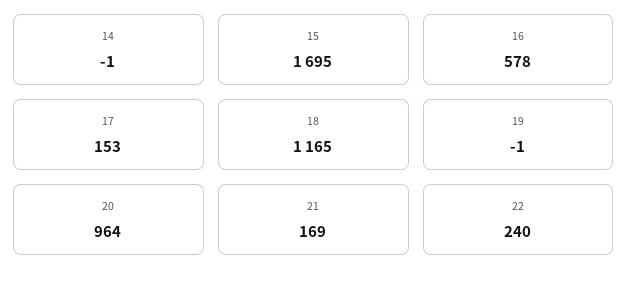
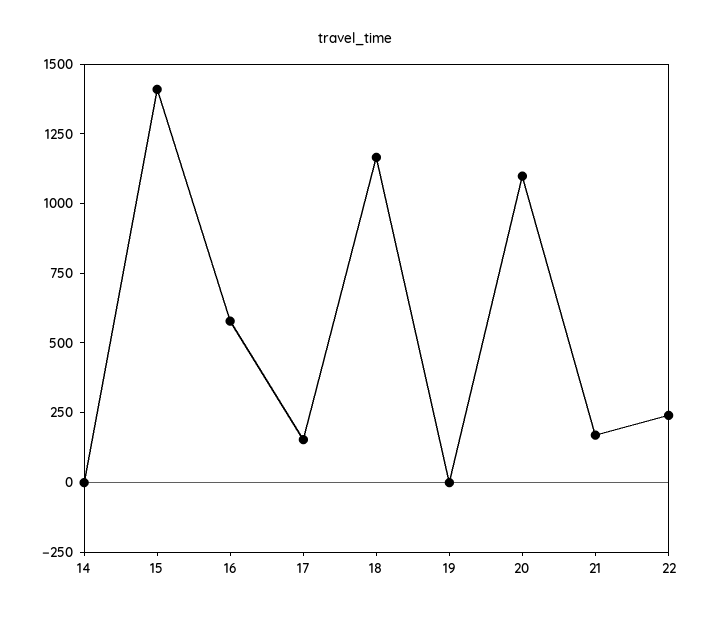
  {
    "14": -1,
-   "15": 1695,
+   "15": 1400,
    "16": 578,
    "17": 153,
    "18": 1165,
    "19": -1,
-   "20": 964,
+   "20": 1100,
    "21": 169,
    "22": 240
  }

